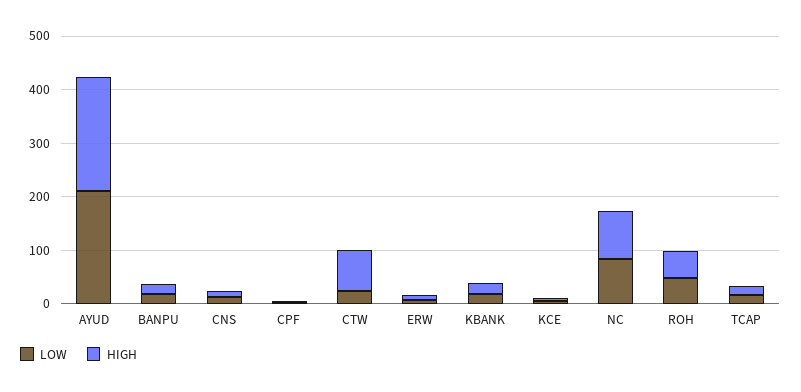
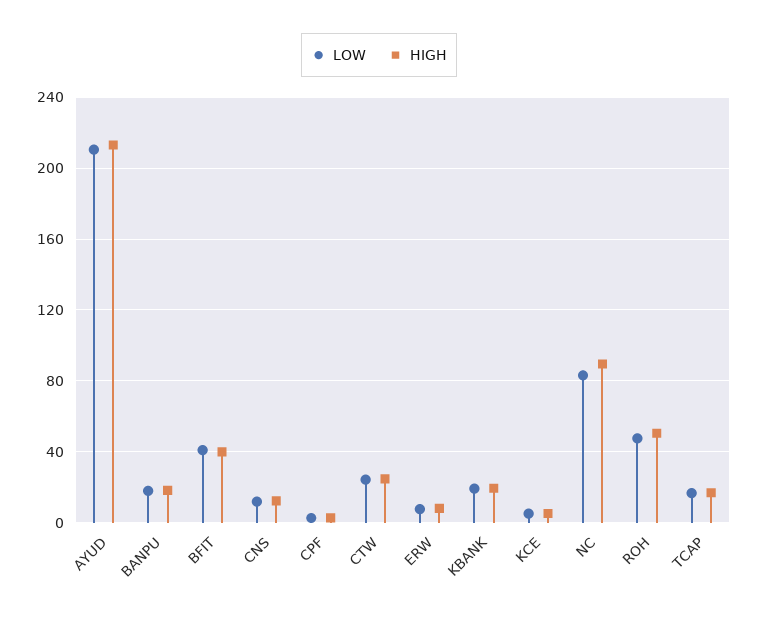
  {
    "LOW": {
      "AYUD": 210,
      "BANPU": 20,
      "CNS": 10,
      "CPF": 5,
      "CTW": 25,
      "ERW": 10,
      "KBANK": 20,
      "KCE": 5,
      "NC": 85,
      "ROH": 50,
-     "TCAP": 15
+     "TCAP": 15,
+     "BFIT": 40
    },
    "HIGH": {
      "AYUD": 215,
      "BANPU": 20,
      "CNS": 10,
      "CPF": 5,
-     "CTW": 80,
+     "CTW": 25,
      "ERW": 10,
      "KBANK": 20,
      "KCE": 5,
      "NC": 90,
      "ROH": 50,
-     "TCAP": 15
+     "TCAP": 15,
+     "BFIT": 40
    }
  }

